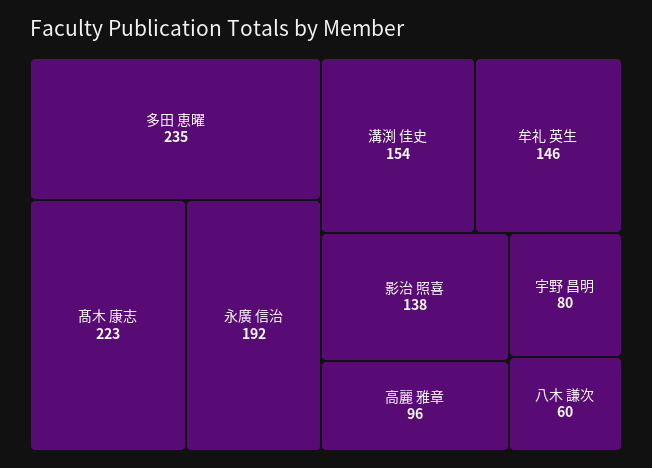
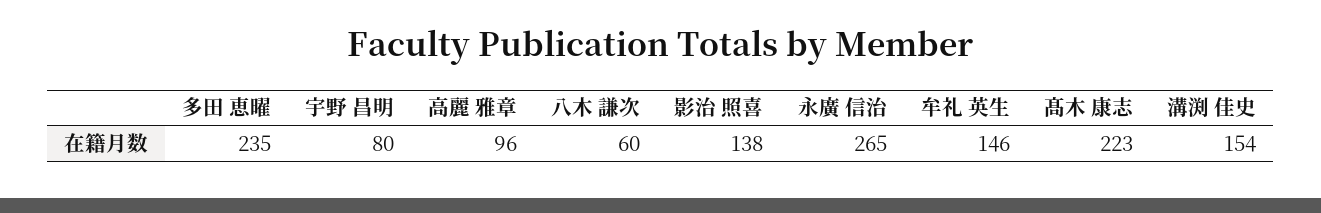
  {
    "多田 恵曜": 235,
    "髙木 康志": 223,
-   "永廣 信治": 192,
+   "永廣 信治": 265,
    "溝渕 佳史": 154,
    "牟礼 英生": 146,
    "影治 照喜": 138,
    "高麗 雅章": 96,
    "宇野 昌明": 80,
    "八木 謙次": 60
  }

